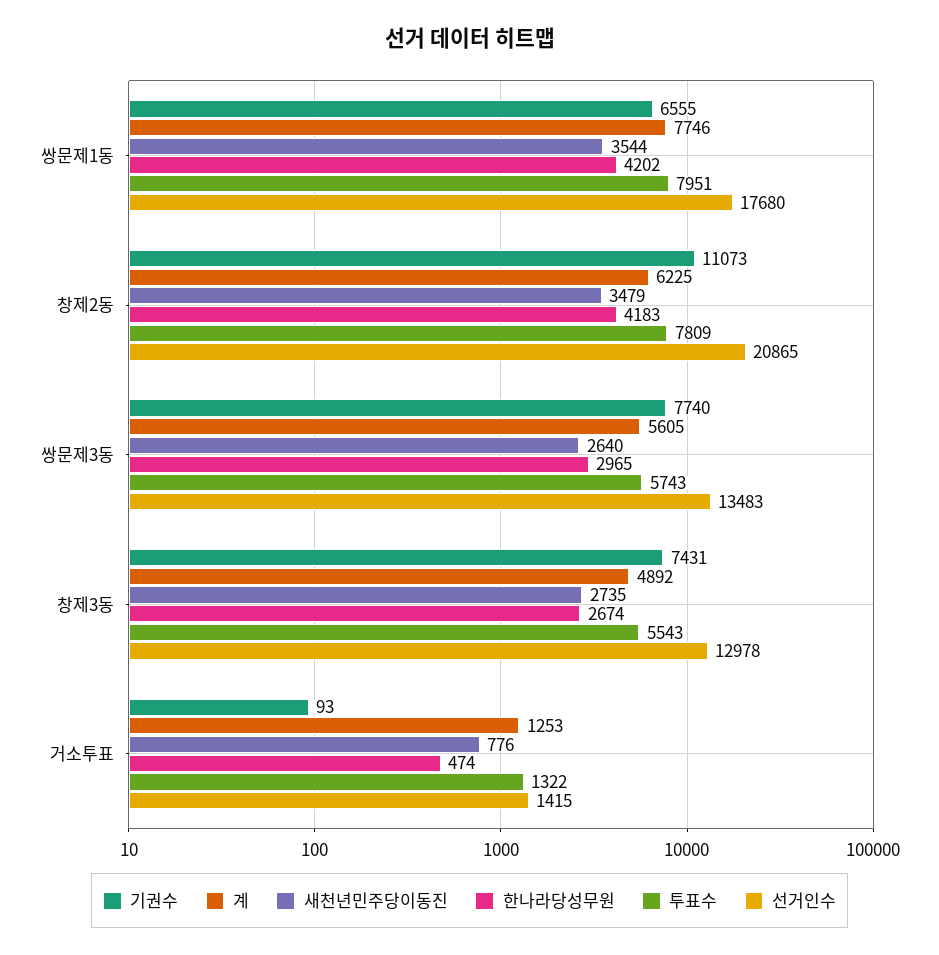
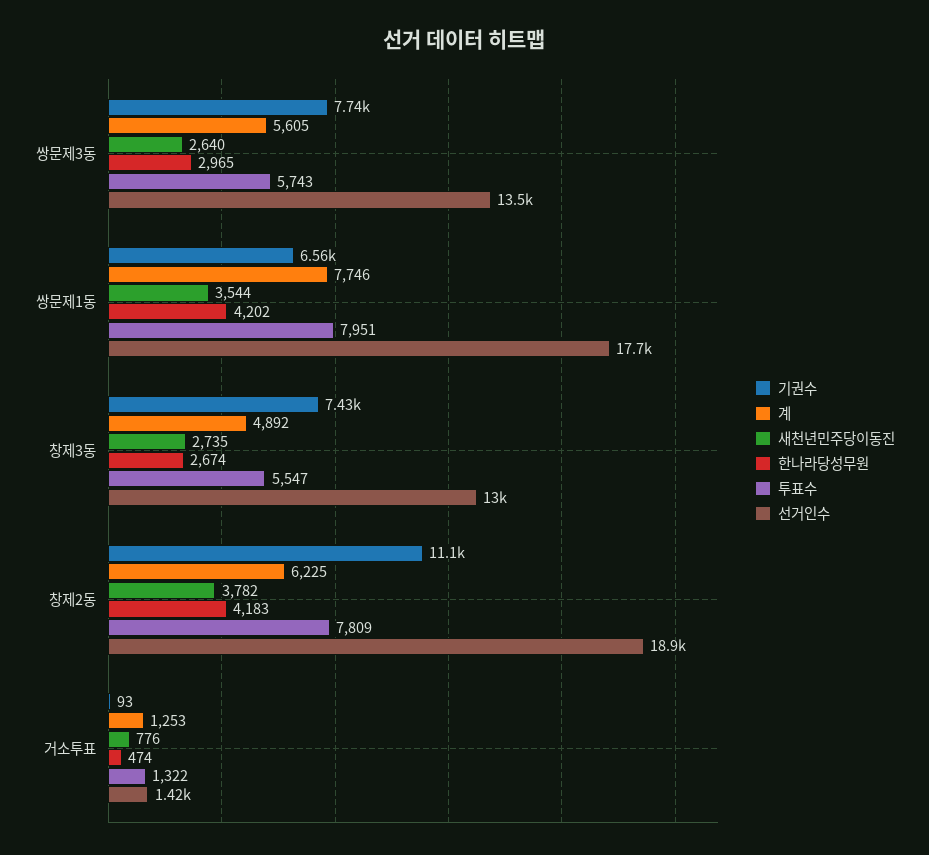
  {
    "기권수": {
      "쌍문제1동": 6555,
      "창제2동": 11073,
      "쌍문제3동": 7740,
      "창제3동": 7431,
      "거소투표": 93
    },
    "계": {
      "쌍문제1동": 7746,
      "창제2동": 6225,
      "쌍문제3동": 5605,
      "창제3동": 4892,
      "거소투표": 1253
    },
    "새천년민주당이동진": {
      "쌍문제1동": 3544,
-     "창제2동": 3479,
+     "창제2동": 3782,
      "쌍문제3동": 2640,
      "창제3동": 2735,
      "거소투표": 776
    },
    "한나라당성무원": {
      "쌍문제1동": 4202,
      "창제2동": 4183,
      "쌍문제3동": 2965,
      "창제3동": 2674,
      "거소투표": 474
    },
    "투표수": {
      "쌍문제1동": 7951,
      "창제2동": 7809,
      "쌍문제3동": 5743,
-     "창제3동": 5543,
+     "창제3동": 5547,
      "거소투표": 1322
    },
    "선거인수": {
      "쌍문제1동": 17680,
-     "창제2동": 20865,
+     "창제2동": 18900,
      "쌍문제3동": 13483,
      "창제3동": 12978,
      "거소투표": 1415
    }
  }

